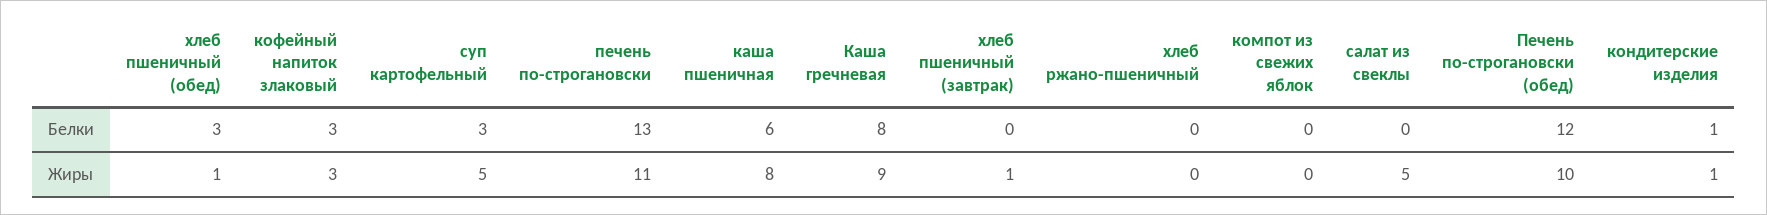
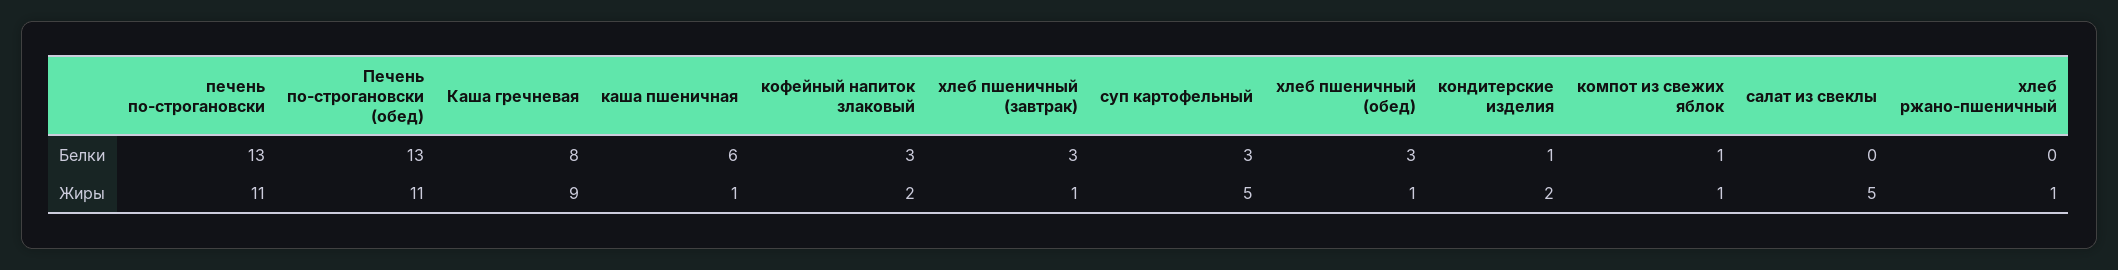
  {
    "хлеб пшеничный (обед)": {
      "Белки": 3,
      "Жиры": 1
    },
    "кофейный напиток злаковый": {
      "Белки": 3,
-     "Жиры": 3
+     "Жиры": 2
    },
    "суп картофельный": {
      "Белки": 3,
      "Жиры": 5
    },
    "печень по-строгановски": {
      "Белки": 13,
      "Жиры": 11
    },
    "каша пшеничная": {
      "Белки": 6,
-     "Жиры": 8
+     "Жиры": 1
    },
    "Каша гречневая": {
      "Белки": 8,
      "Жиры": 9
    },
    "хлеб пшеничный (завтрак)": {
-     "Белки": 0,
+     "Белки": 3,
      "Жиры": 1
    },
    "хлеб ржано-пшеничный": {
      "Белки": 0,
-     "Жиры": 0
+     "Жиры": 1
    },
    "компот из свежих яблок": {
-     "Белки": 0,
+     "Белки": 1,
-     "Жиры": 0
+     "Жиры": 1
    },
    "салат из свеклы": {
      "Белки": 0,
      "Жиры": 5
    },
    "Печень по-строгановски (обед)": {
-     "Белки": 12,
+     "Белки": 13,
-     "Жиры": 10
+     "Жиры": 11
    },
    "кондитерские изделия": {
      "Белки": 1,
-     "Жиры": 1
+     "Жиры": 2
    }
  }

